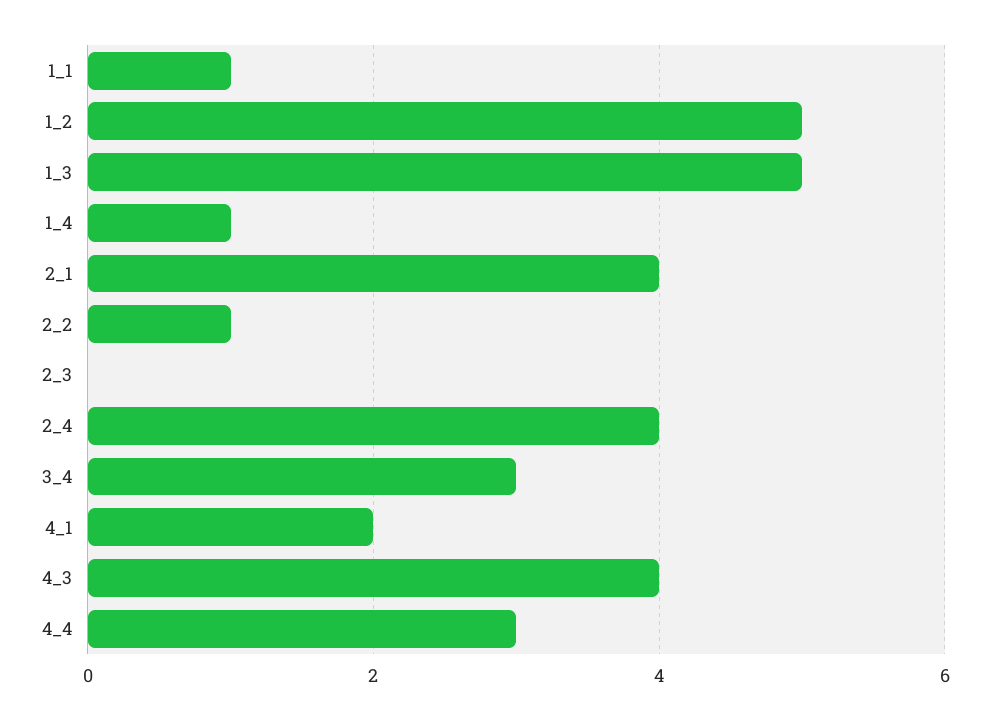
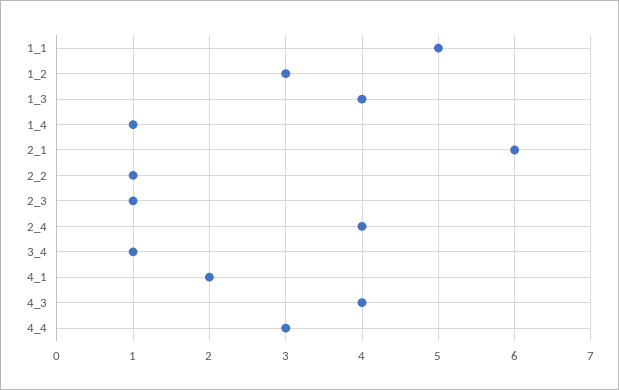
  {
-   "1_1": 1,
+   "1_1": 5,
-   "1_2": 5,
+   "1_2": 3,
-   "1_3": 5,
+   "1_3": 4,
    "1_4": 1,
-   "2_1": 4,
+   "2_1": 6,
    "2_2": 1,
-   "2_3": 0,
+   "2_3": 1,
    "2_4": 4,
-   "3_4": 3,
+   "3_4": 1,
    "4_1": 2,
    "4_3": 4,
    "4_4": 3
  }

